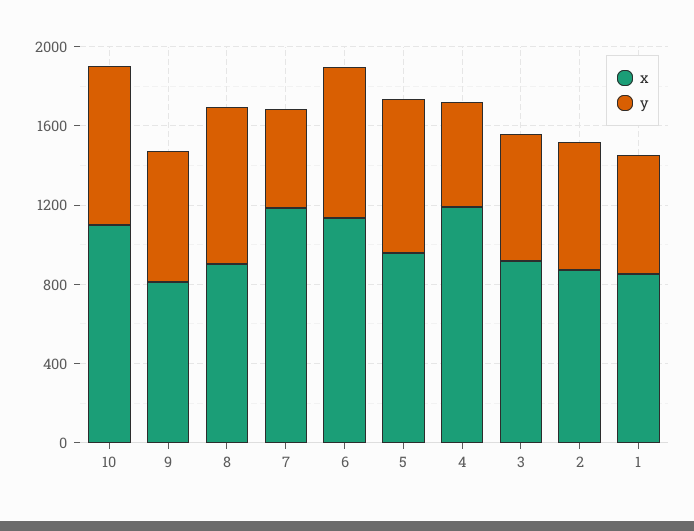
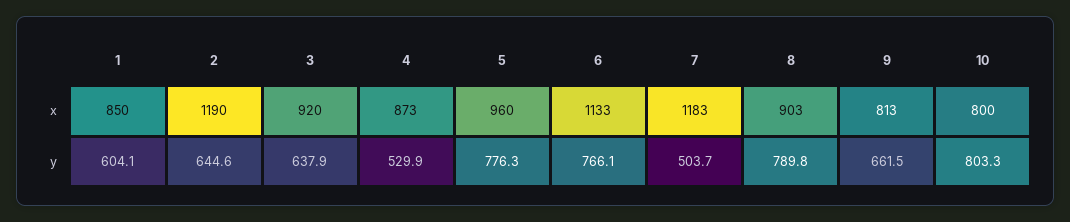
  {
    "x": {
-     "10": 1100,
+     "10": 800,
      "9": 813,
      "8": 903,
      "7": 1183,
      "6": 1133,
      "5": 960,
-     "4": 1200,
+     "4": 873,
      "3": 920,
-     "2": 900,
+     "2": 1190,
      "1": 850
    },
    "y": {
      "10": 803.3,
      "9": 661.5,
      "8": 789.8,
      "7": 503.7,
      "6": 766.1,
      "5": 776.3,
      "4": 529.9,
      "3": 637.9,
      "2": 644.6,
      "1": 604.1
    }
  }

